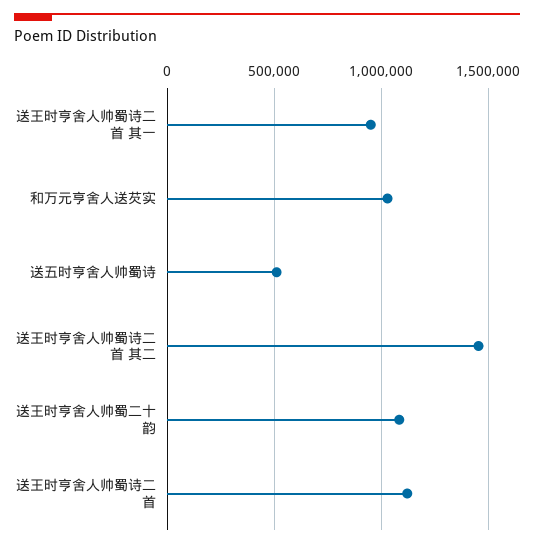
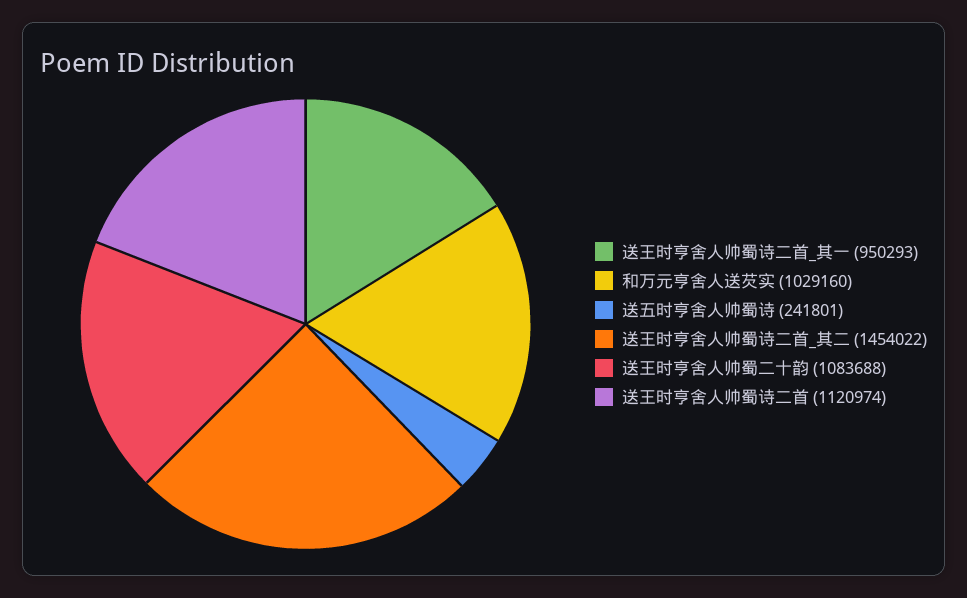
  {
    "送王时亨舍人帅蜀诗二首 其一": 950293,
    "和万元亨舍人送芡实": 1029160,
-   "送五时亨舍人帅蜀诗": 500000,
+   "送五时亨舍人帅蜀诗": 241801,
    "送王时亨舍人帅蜀诗二首 其二": 1454022,
    "送王时亨舍人帅蜀二十韵": 1083688,
    "送王时亨舍人帅蜀诗二首": 1120974
  }

